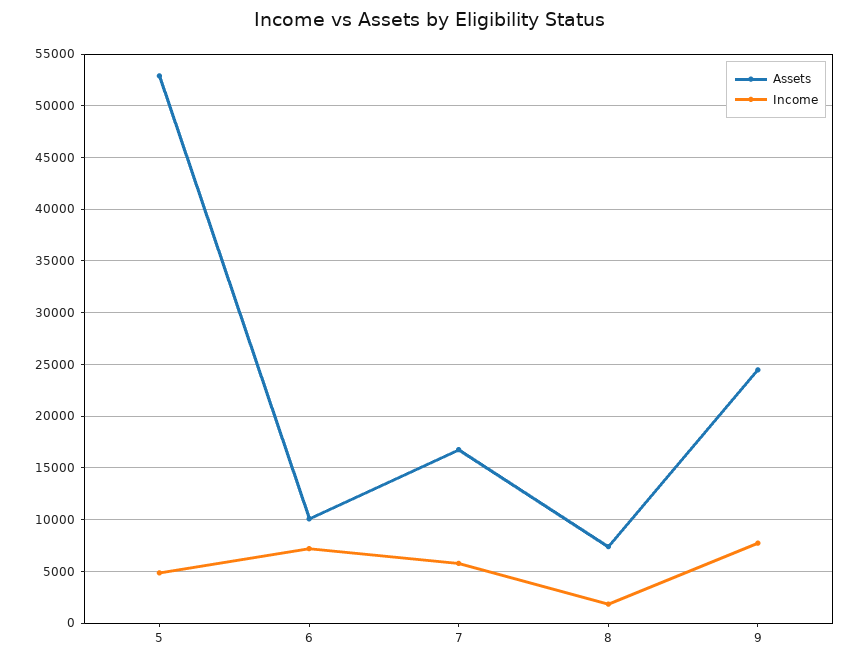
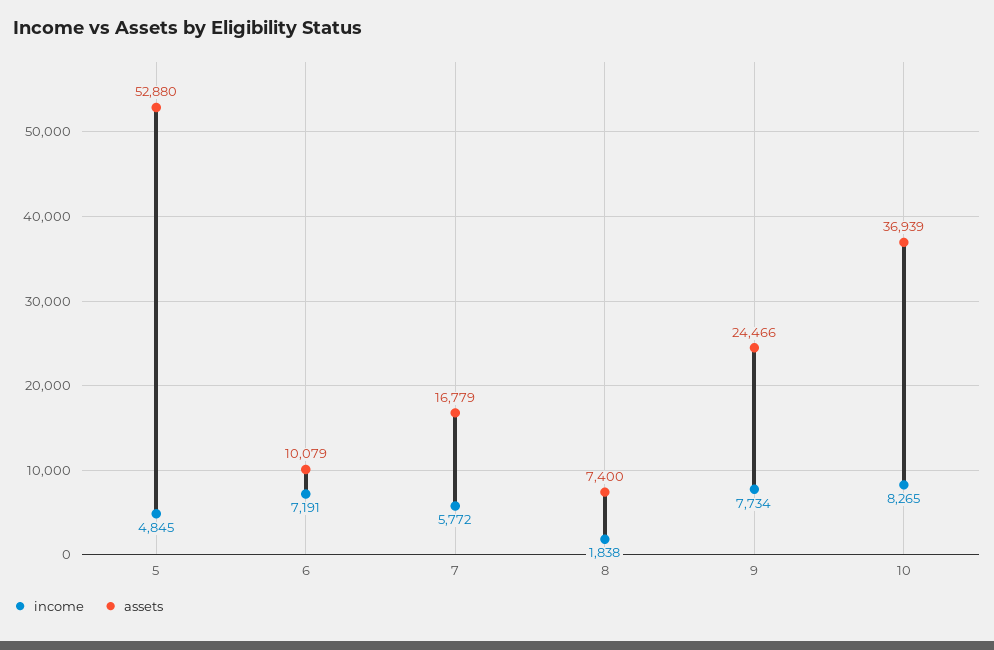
  {
    "Assets": {
      "5": 52880,
      "6": 10079,
      "7": 16779,
      "8": 7400,
-     "9": 24466
+     "9": 24466,
+     "10": 36939
    },
    "Income": {
      "5": 4845,
      "6": 7191,
      "7": 5772,
      "8": 1838,
-     "9": 7734
+     "9": 7734,
+     "10": 8265
    }
  }

